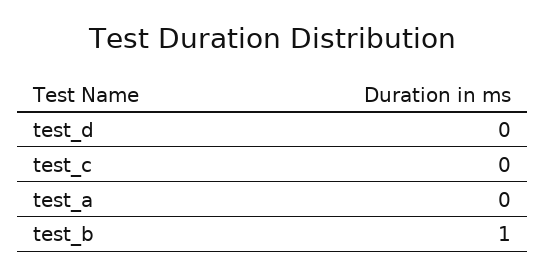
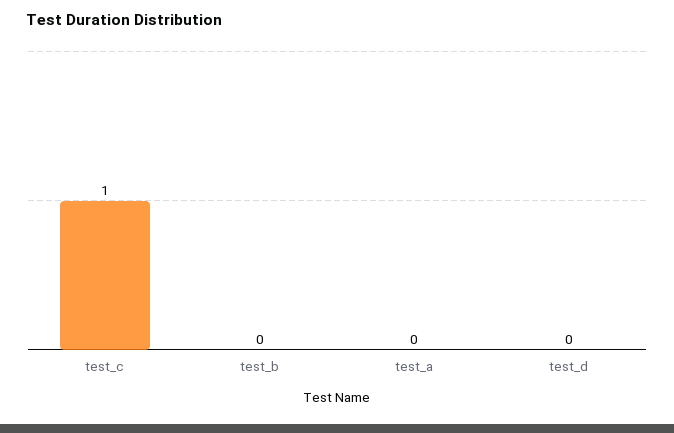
  {
    "test_d": 0,
-   "test_c": 0,
+   "test_c": 1,
    "test_a": 0,
-   "test_b": 1
+   "test_b": 0
  }

